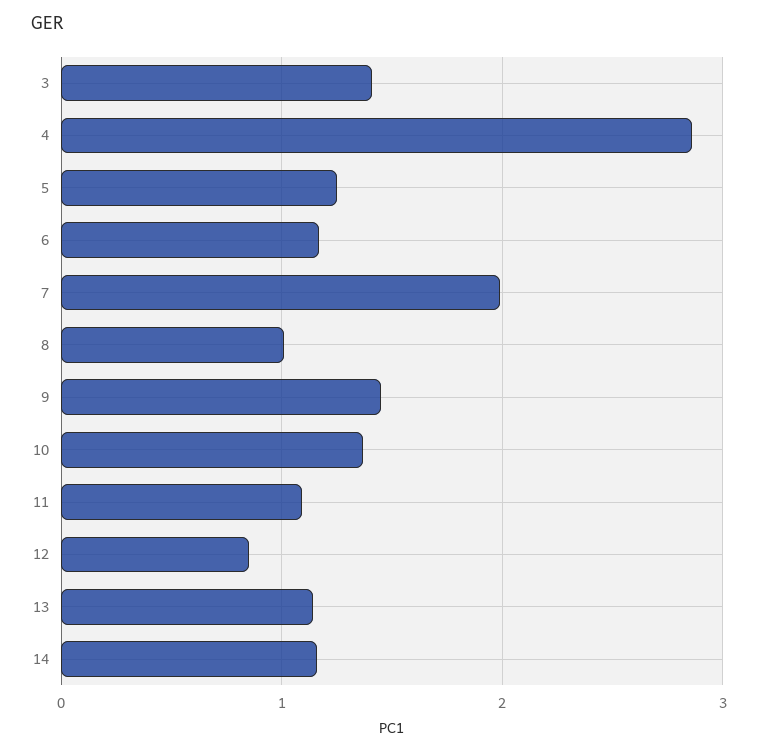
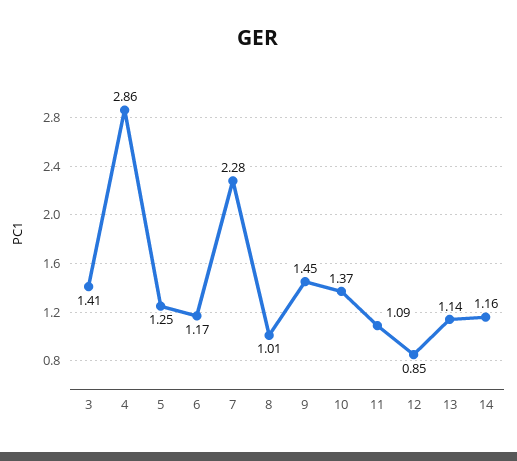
  {
    "3": 1.41,
    "4": 2.86,
    "5": 1.25,
    "6": 1.17,
-   "7": 2,
+   "7": 2.28,
    "8": 1.01,
    "9": 1.45,
    "10": 1.37,
    "11": 1.09,
    "12": 0.85,
    "13": 1.14,
    "14": 1.16
  }

